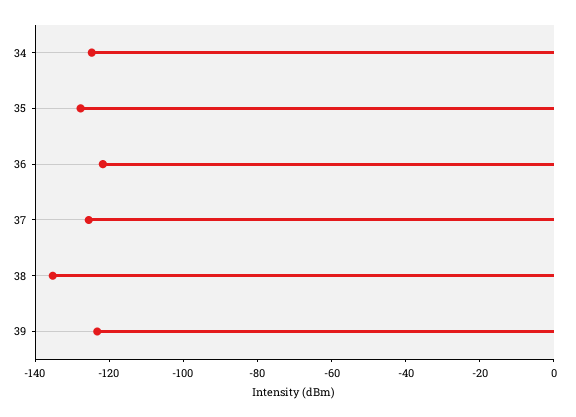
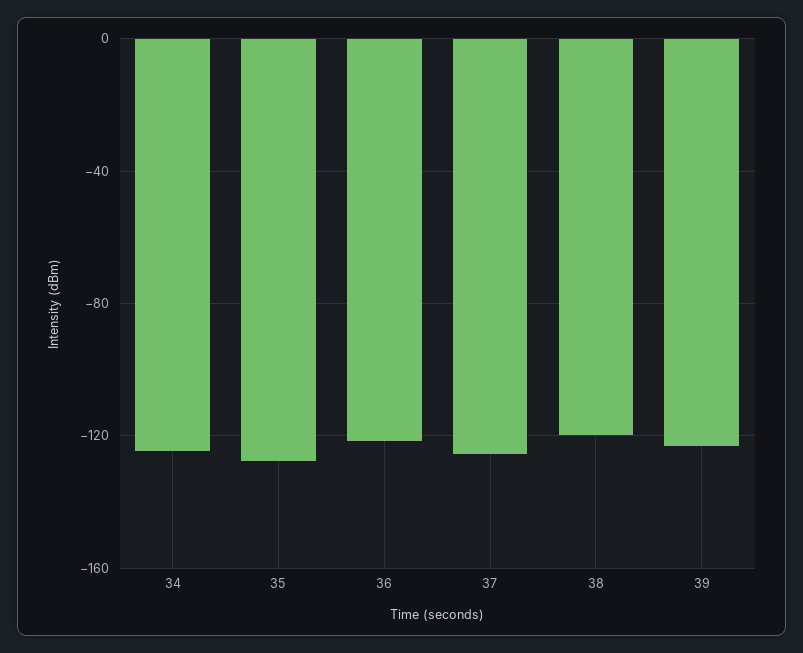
  {
    "34": -125,
    "35": -130,
    "36": -120,
    "37": -125,
-   "38": -135,
+   "38": -120,
    "39": -125
  }

